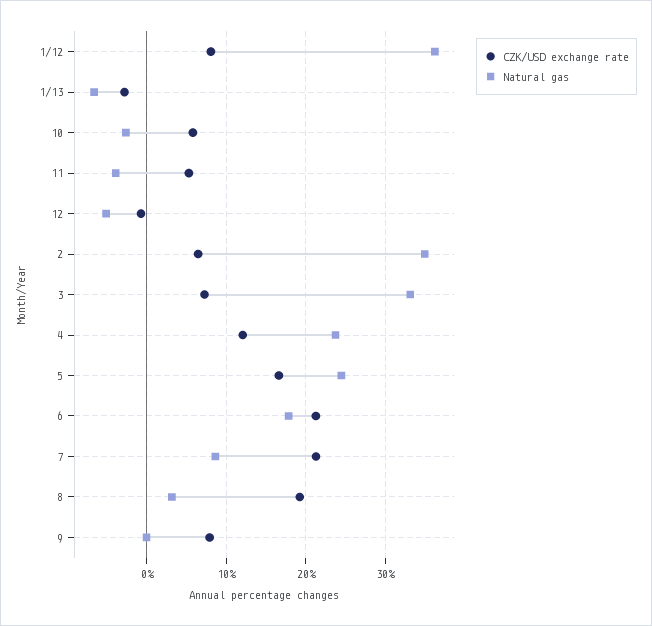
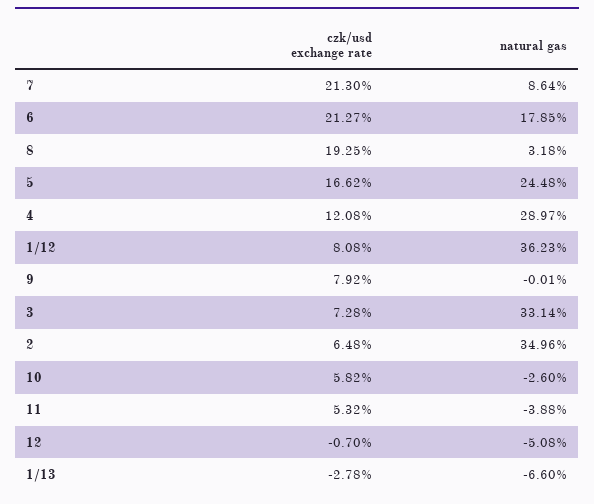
  {
    "CZK/USD exchange rate": {
      "1/12": 8.08,
      "1/13": -2.78,
      "10": 5.82,
      "11": 5.32,
      "12": -0.7,
      "2": 6.48,
      "3": 7.28,
      "4": 12.08,
      "5": 16.62,
      "6": 21.27,
      "7": 21.3,
      "8": 19.25,
      "9": 7.92
    },
    "Natural gas": {
      "1/12": 36.23,
      "1/13": -6.6,
      "10": -2.6,
      "11": -3.88,
      "12": -5.08,
      "2": 34.96,
      "3": 33.14,
-     "4": 24,
+     "4": 28.97,
      "5": 24.48,
      "6": 17.85,
      "7": 8.64,
      "8": 3.18,
      "9": -0.01
    }
  }

